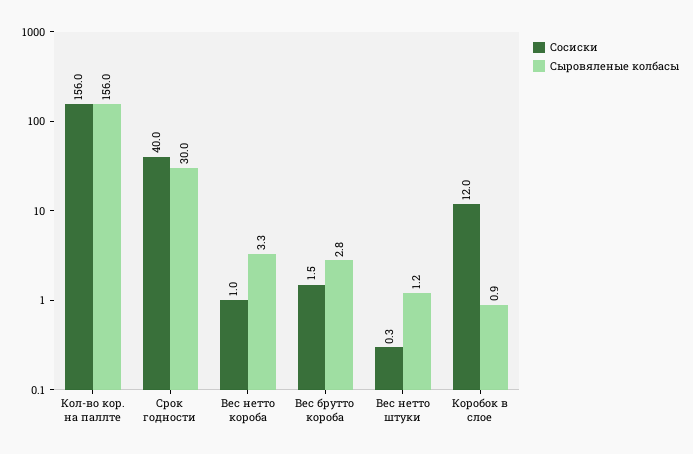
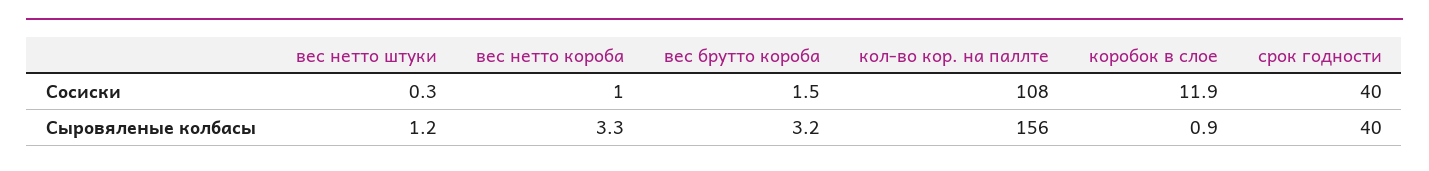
  {
    "Сосиски": {
-     "Кол-во кор. на паллте": 156,
+     "Кол-во кор. на паллте": 108,
      "Срок годности": 40,
      "Вес нетто короба": 1,
      "Вес брутто короба": 1.5,
      "Вес нетто штуки": 0.3,
-     "Коробок в слое": 12
+     "Коробок в слое": 11.9
    },
    "Сыровяленые колбасы": {
      "Кол-во кор. на паллте": 156,
-     "Срок годности": 30,
+     "Срок годности": 40,
      "Вес нетто короба": 3.3,
-     "Вес брутто короба": 2.8,
+     "Вес брутто короба": 3.2,
      "Вес нетто штуки": 1.2,
      "Коробок в слое": 0.9
    }
  }

